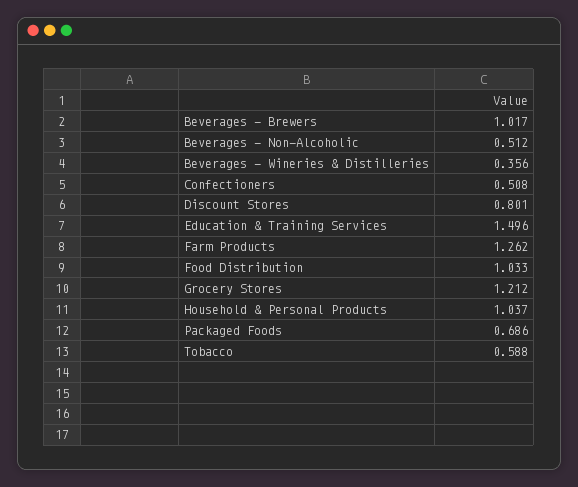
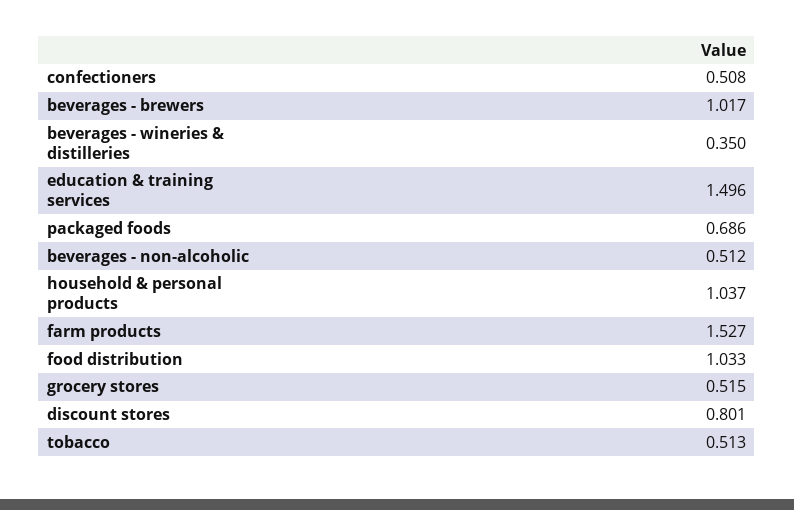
  {
    "Beverages - Brewers": 1.017,
    "Beverages - Non-Alcoholic": 0.512,
-   "Beverages - Wineries & Distilleries": 0.356,
+   "Beverages - Wineries & Distilleries": 0.35,
    "Confectioners": 0.508,
    "Discount Stores": 0.801,
    "Education & Training Services": 1.496,
-   "Farm Products": 1.262,
+   "Farm Products": 1.527,
    "Food Distribution": 1.033,
-   "Grocery Stores": 1.212,
+   "Grocery Stores": 0.515,
    "Household & Personal Products": 1.037,
    "Packaged Foods": 0.686,
-   "Tobacco": 0.588
+   "Tobacco": 0.513
  }

